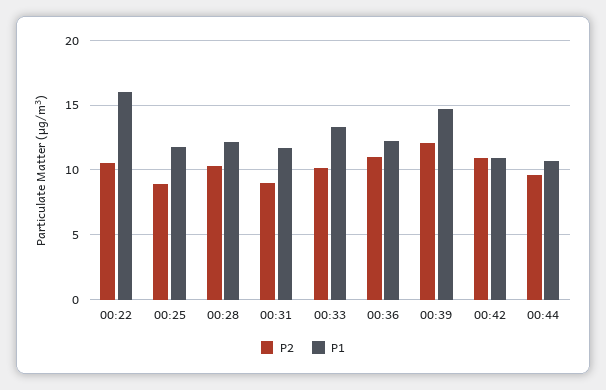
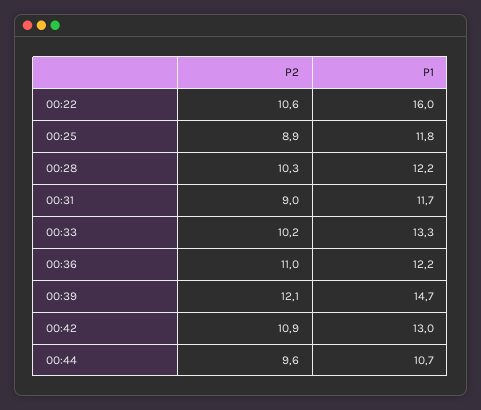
  {
    "P2": {
      "00:22": 10.6,
      "00:25": 8.9,
      "00:28": 10.3,
      "00:31": 9,
      "00:33": 10.2,
      "00:36": 11,
      "00:39": 12.1,
      "00:42": 10.9,
      "00:44": 9.6
    },
    "P1": {
      "00:22": 16,
      "00:25": 11.8,
      "00:28": 12.2,
      "00:31": 11.7,
      "00:33": 13.3,
      "00:36": 12.2,
      "00:39": 14.7,
-     "00:42": 11,
+     "00:42": 13,
      "00:44": 10.7
    }
  }

